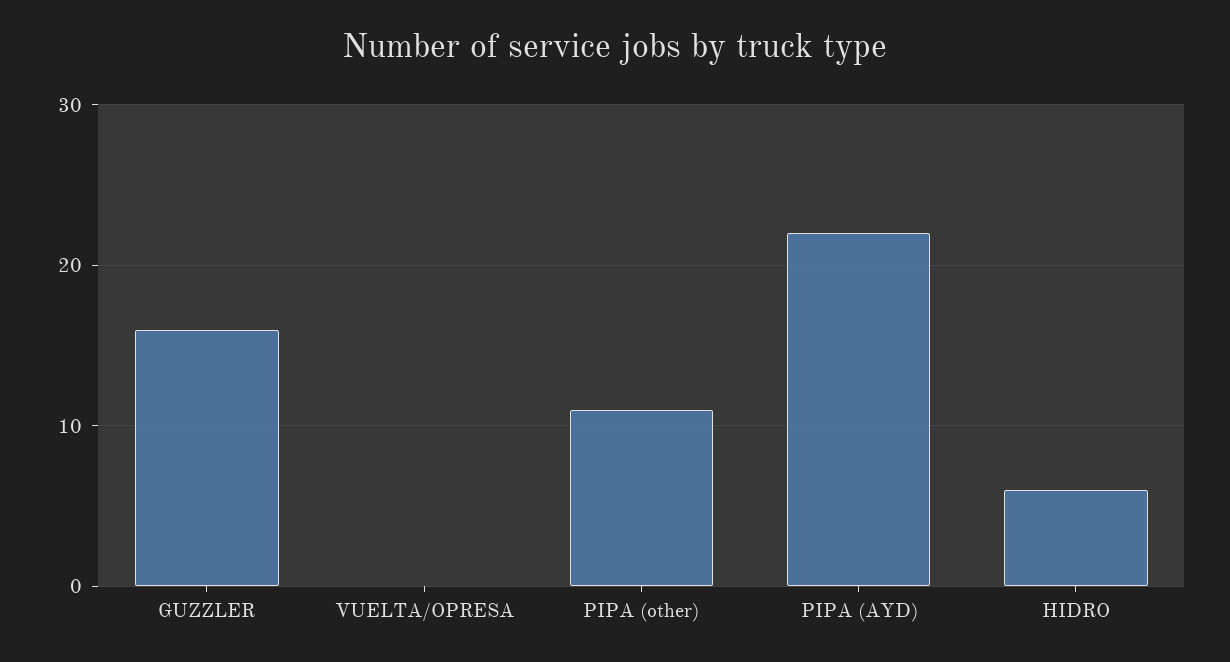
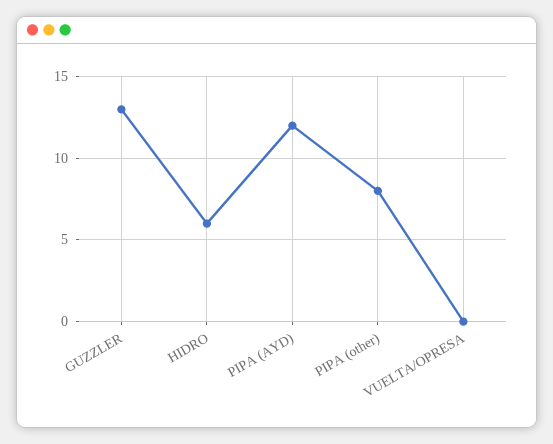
  {
-   "GUZZLER": 16,
+   "GUZZLER": 13,
    "VUELTA/OPRESA": 0,
-   "PIPA (other)": 11,
+   "PIPA (other)": 8,
-   "PIPA (AYD)": 22,
+   "PIPA (AYD)": 12,
    "HIDRO": 6
  }

